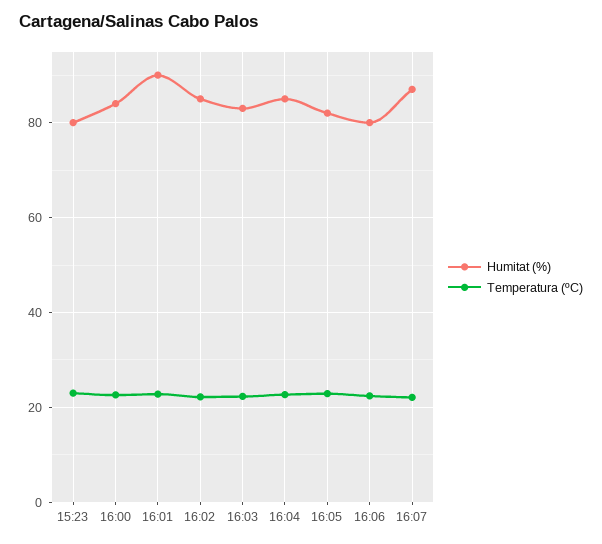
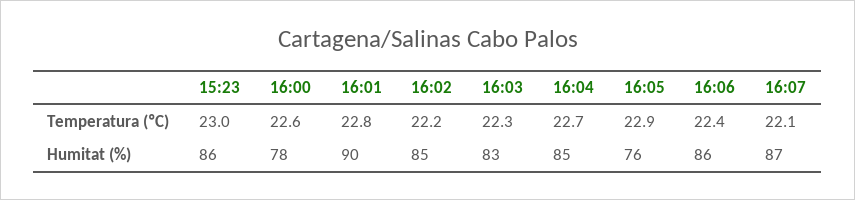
  {
    "Humitat (%)": {
-     "15:23": 80,
+     "15:23": 86,
-     "16:00": 84,
+     "16:00": 78,
      "16:01": 90,
      "16:02": 85,
      "16:03": 83,
      "16:04": 85,
-     "16:05": 82,
+     "16:05": 76,
-     "16:06": 80,
+     "16:06": 86,
      "16:07": 87
    },
    "Temperatura (ºC)": {
      "15:23": 23,
      "16:00": 22.6,
      "16:01": 22.8,
      "16:02": 22.2,
      "16:03": 22.3,
      "16:04": 22.7,
      "16:05": 22.9,
      "16:06": 22.4,
      "16:07": 22.1
    }
  }

